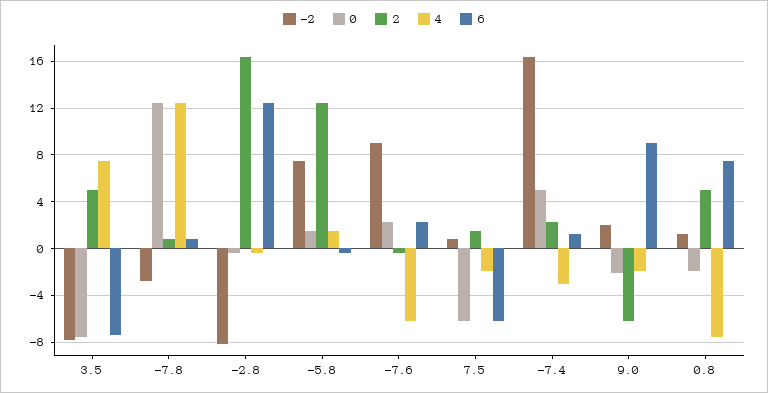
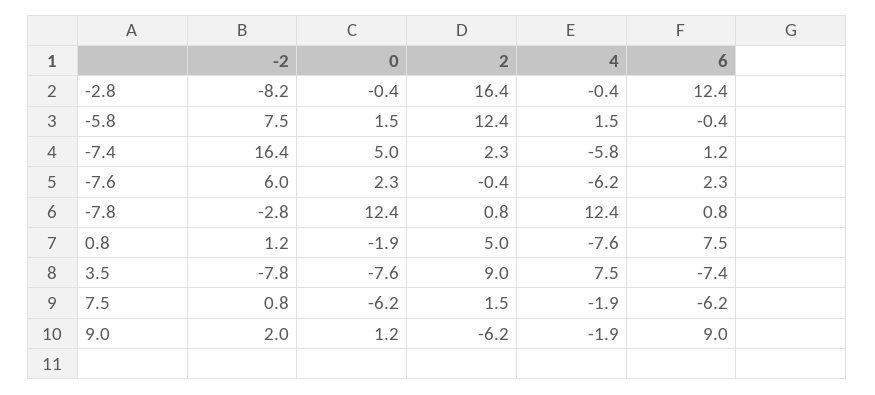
  {
    "-2": {
      "3.5": -7.8,
      "-7.8": -2.8,
      "-2.8": -8.2,
      "-5.8": 7.5,
-     "-7.6": 9,
+     "-7.6": 6,
      "7.5": 0.8,
      "-7.4": 16.4,
      "9.0": 2,
      "0.8": 1.2
    },
    "0": {
      "3.5": -7.6,
      "-7.8": 12.4,
      "-2.8": -0.4,
      "-5.8": 1.5,
      "-7.6": 2.3,
      "7.5": -6.2,
      "-7.4": 5,
-     "9.0": -2,
+     "9.0": 1.2,
      "0.8": -1.9
    },
    "2": {
-     "3.5": 5,
+     "3.5": 9,
      "-7.8": 0.8,
      "-2.8": 16.4,
      "-5.8": 12.4,
      "-7.6": -0.4,
      "7.5": 1.5,
      "-7.4": 2.3,
      "9.0": -6.2,
      "0.8": 5
    },
    "4": {
      "3.5": 7.5,
      "-7.8": 12.4,
      "-2.8": -0.4,
      "-5.8": 1.5,
      "-7.6": -6.2,
      "7.5": -1.9,
-     "-7.4": -3,
+     "-7.4": -5.8,
      "9.0": -1.9,
      "0.8": -7.6
    },
    "6": {
      "3.5": -7.4,
      "-7.8": 0.8,
      "-2.8": 12.4,
      "-5.8": -0.4,
      "-7.6": 2.3,
      "7.5": -6.2,
      "-7.4": 1.2,
      "9.0": 9,
      "0.8": 7.5
    }
  }

